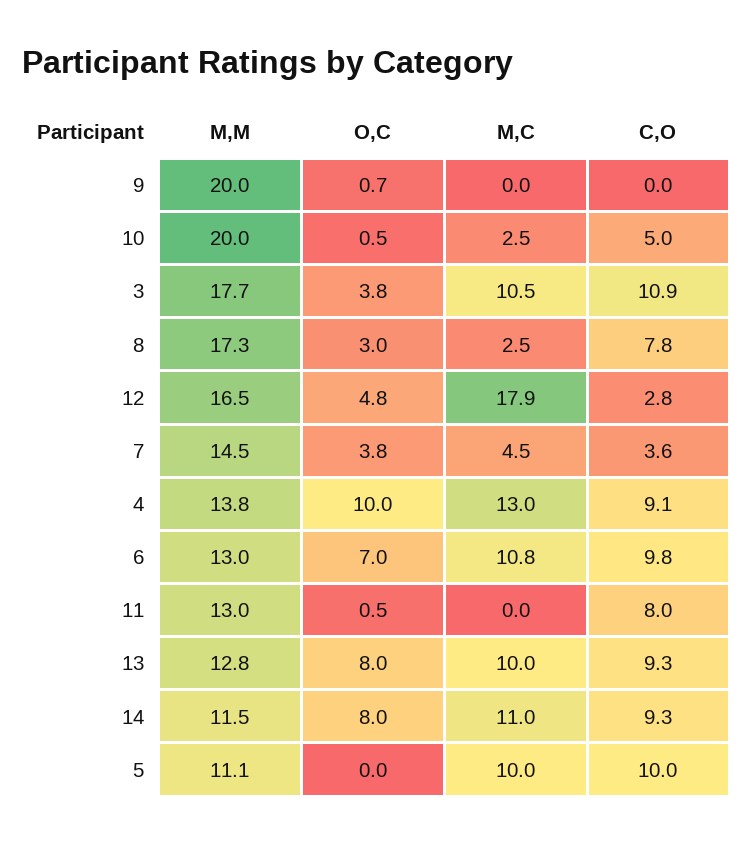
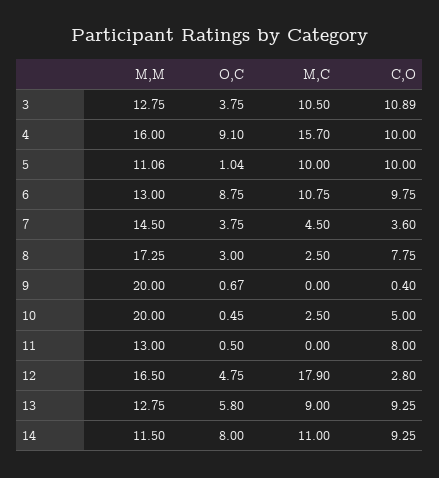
  {
    "M,M": {
      "9": 20,
      "10": 20,
-     "3": 17.7,
+     "3": 12.75,
      "8": 17.25,
      "12": 16.5,
      "7": 14.5,
-     "4": 13.8,
+     "4": 16,
      "6": 13,
      "11": 13,
      "13": 12.75,
      "14": 11.5,
      "5": 11.06
    },
    "O,C": {
      "9": 0.67,
      "10": 0.45,
      "3": 3.75,
      "8": 3,
      "12": 4.75,
      "7": 3.75,
-     "4": 10,
+     "4": 9.1,
-     "6": 7,
+     "6": 8.75,
      "11": 0.5,
-     "13": 8,
+     "13": 5.8,
      "14": 8,
-     "5": 0
+     "5": 1.04
    },
    "M,C": {
      "9": 0,
      "10": 2.5,
      "3": 10.5,
      "8": 2.5,
      "12": 17.9,
      "7": 4.5,
-     "4": 13,
+     "4": 15.7,
      "6": 10.75,
      "11": 0,
-     "13": 10,
+     "13": 9,
      "14": 11,
      "5": 10
    },
    "C,O": {
-     "9": 0,
+     "9": 0.4,
      "10": 5,
      "3": 10.89,
      "8": 7.75,
      "12": 2.8,
      "7": 3.6,
-     "4": 9.1,
+     "4": 10,
      "6": 9.75,
      "11": 8,
      "13": 9.25,
      "14": 9.25,
      "5": 10
    }
  }

